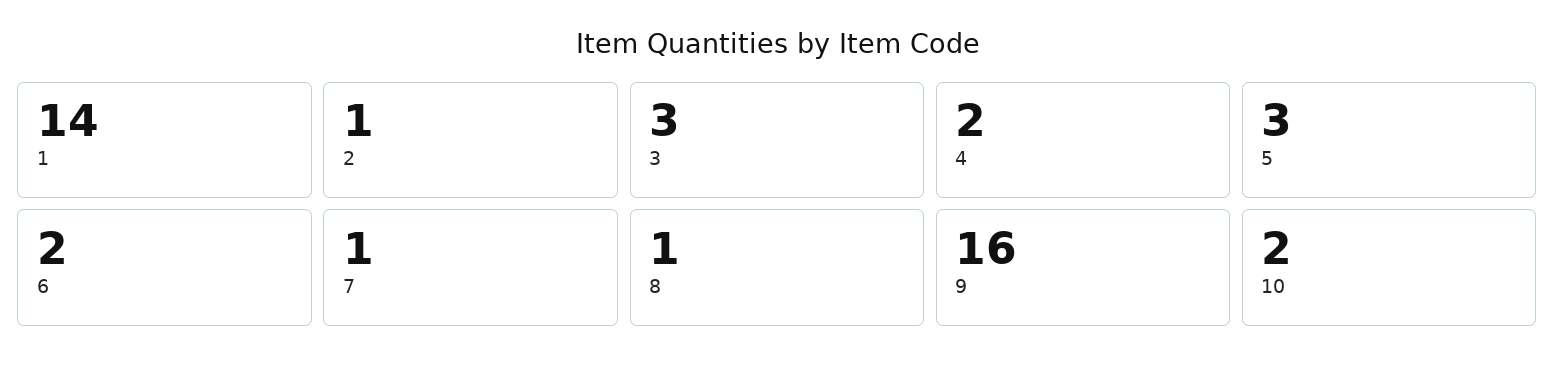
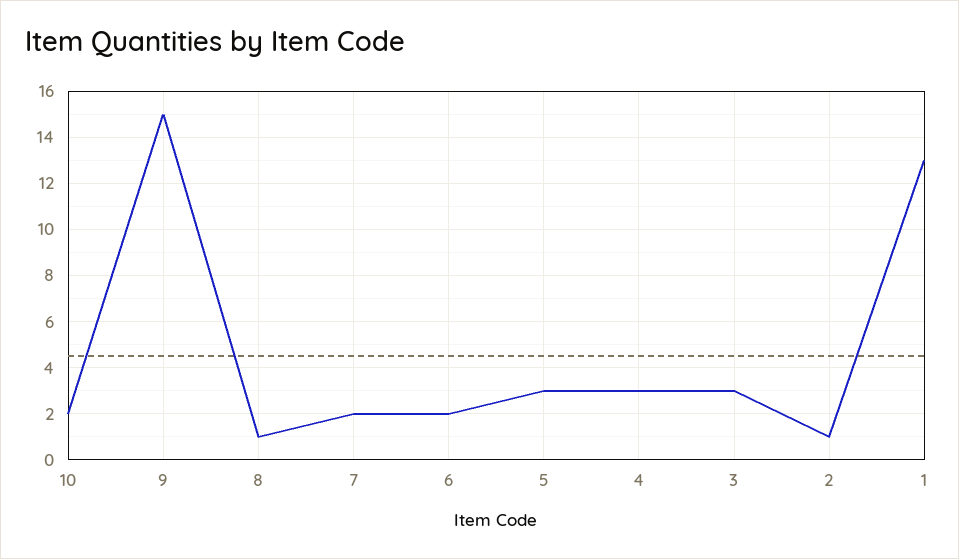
  {
-   "1": 14,
+   "1": 13,
    "2": 1,
    "3": 3,
-   "4": 2,
+   "4": 3,
    "5": 3,
    "6": 2,
-   "7": 1,
+   "7": 2,
    "8": 1,
-   "9": 16,
+   "9": 15,
    "10": 2
  }

